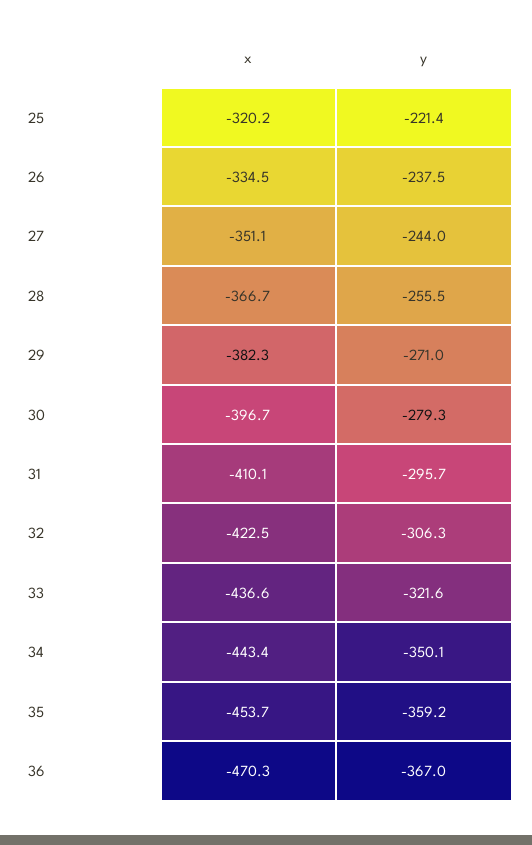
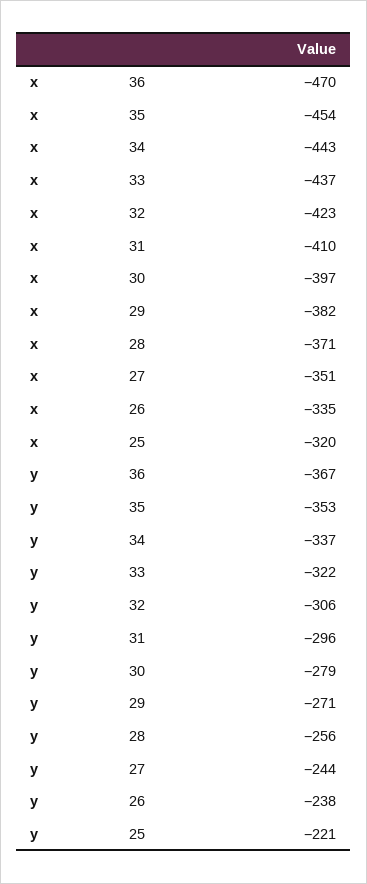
  {
    "x": {
      "25": -320.2,
      "26": -334.5,
      "27": -351.1,
-     "28": -366.7,
+     "28": -371,
      "29": -382.3,
      "30": -396.7,
      "31": -410.1,
      "32": -422.5,
      "33": -436.6,
      "34": -443.4,
      "35": -453.7,
      "36": -470.3
    },
    "y": {
      "25": -221.4,
      "26": -237.5,
      "27": -244,
      "28": -255.5,
      "29": -271,
      "30": -279.3,
      "31": -295.7,
      "32": -306.3,
      "33": -321.6,
-     "34": -350.1,
+     "34": -337,
-     "35": -359.2,
+     "35": -353,
      "36": -367
    }
  }

